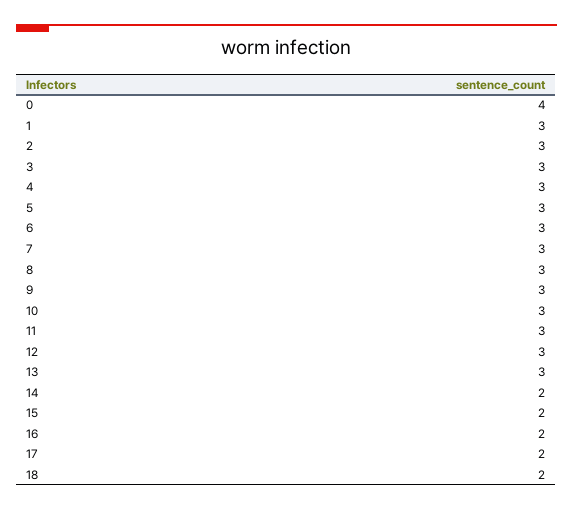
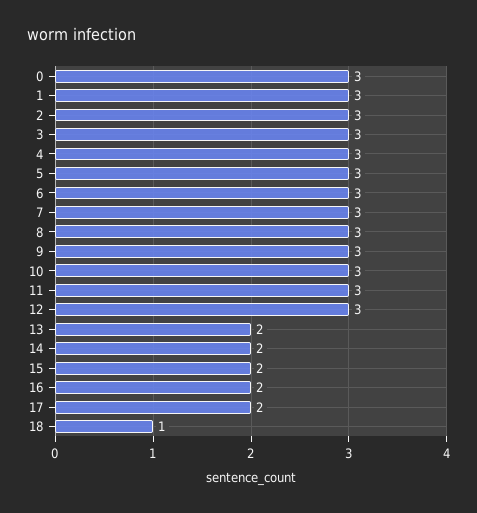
  {
-   "0": 4,
+   "0": 3,
    "1": 3,
    "2": 3,
    "3": 3,
    "4": 3,
    "5": 3,
    "6": 3,
    "7": 3,
    "8": 3,
    "9": 3,
    "10": 3,
    "11": 3,
    "12": 3,
-   "13": 3,
+   "13": 2,
    "14": 2,
    "15": 2,
    "16": 2,
    "17": 2,
-   "18": 2
+   "18": 1
  }

